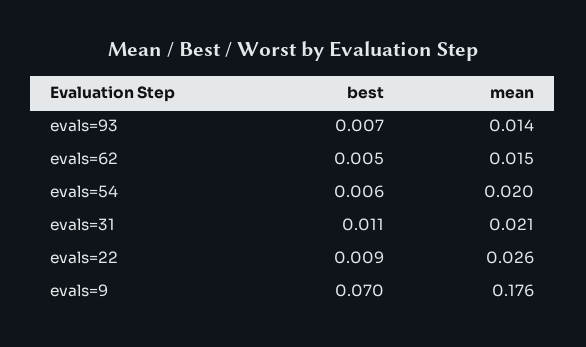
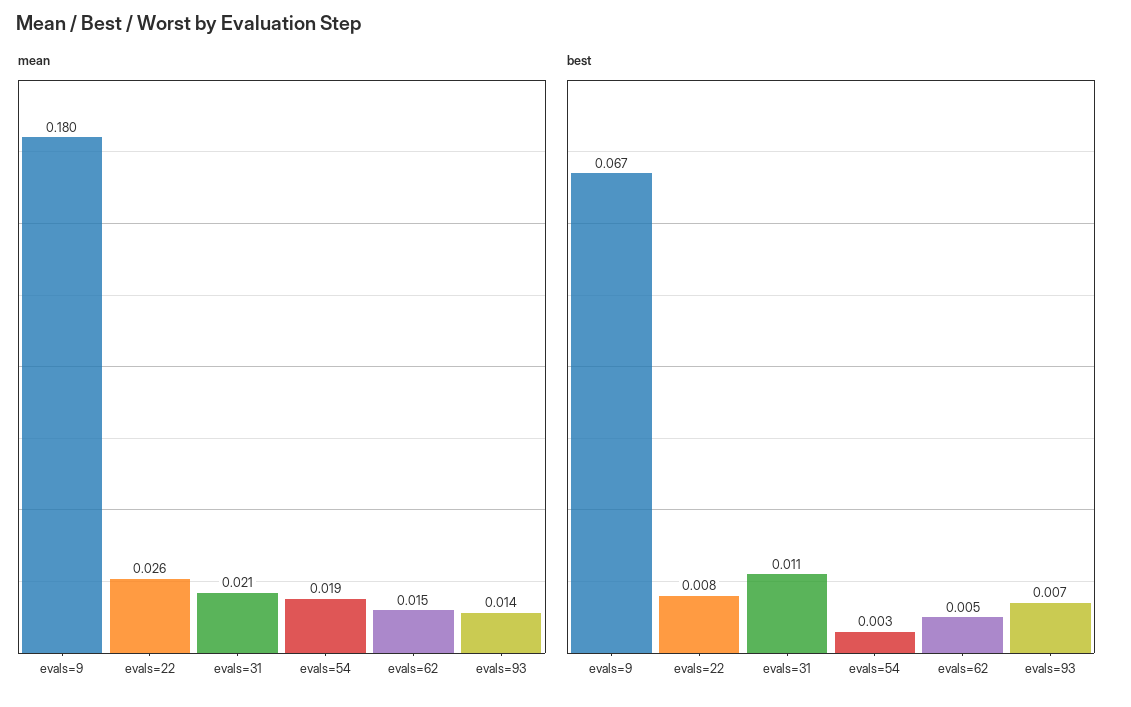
  {
    "best": {
      "evals=93": 0.007,
      "evals=62": 0.005,
-     "evals=54": 0.006,
+     "evals=54": 0.003,
      "evals=31": 0.011,
-     "evals=22": 0.009,
+     "evals=22": 0.008,
-     "evals=9": 0.07
+     "evals=9": 0.067
    },
    "mean": {
      "evals=93": 0.014,
      "evals=62": 0.015,
-     "evals=54": 0.02,
+     "evals=54": 0.019,
      "evals=31": 0.021,
      "evals=22": 0.026,
-     "evals=9": 0.176
+     "evals=9": 0.18
    }
  }

